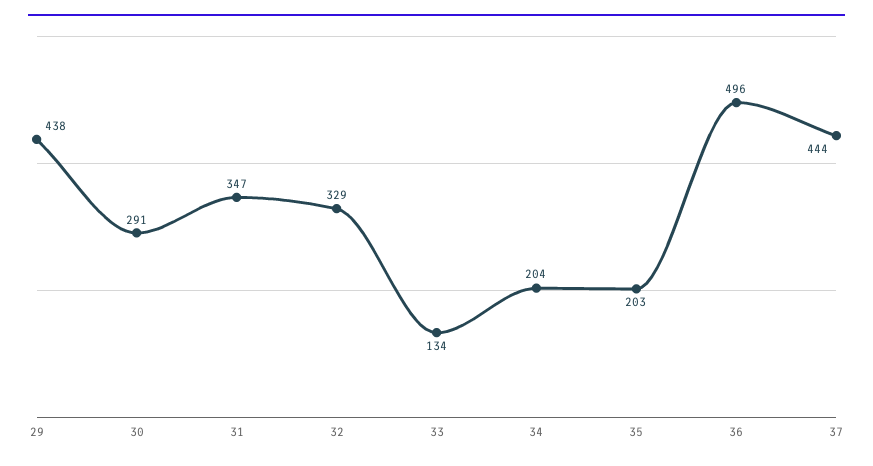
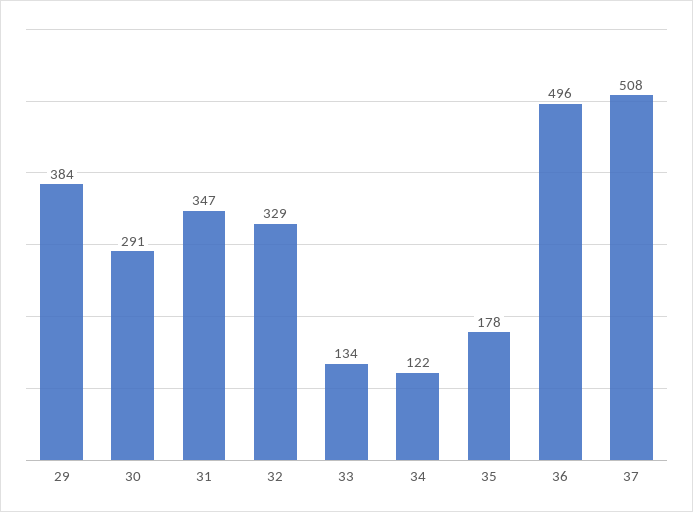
  {
-   "29": 438,
+   "29": 384,
    "30": 291,
    "31": 347,
    "32": 329,
    "33": 134,
-   "34": 204,
+   "34": 122,
-   "35": 203,
+   "35": 178,
    "36": 496,
-   "37": 444
+   "37": 508
  }

